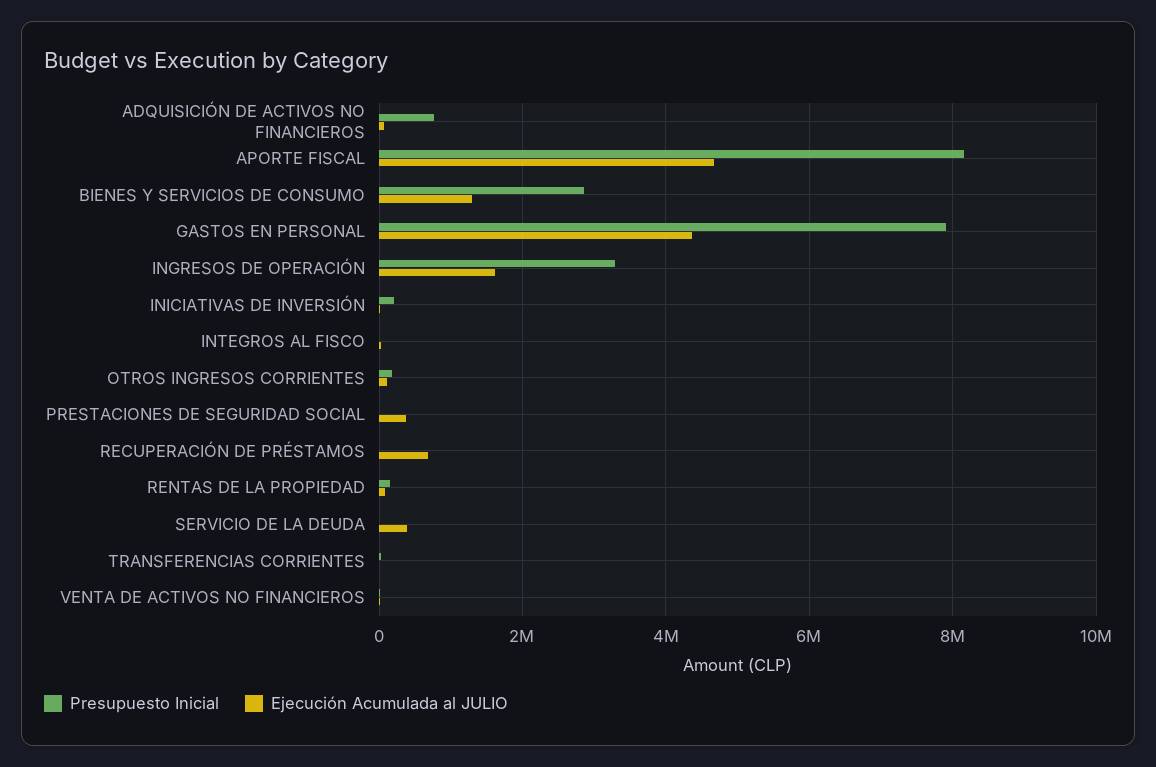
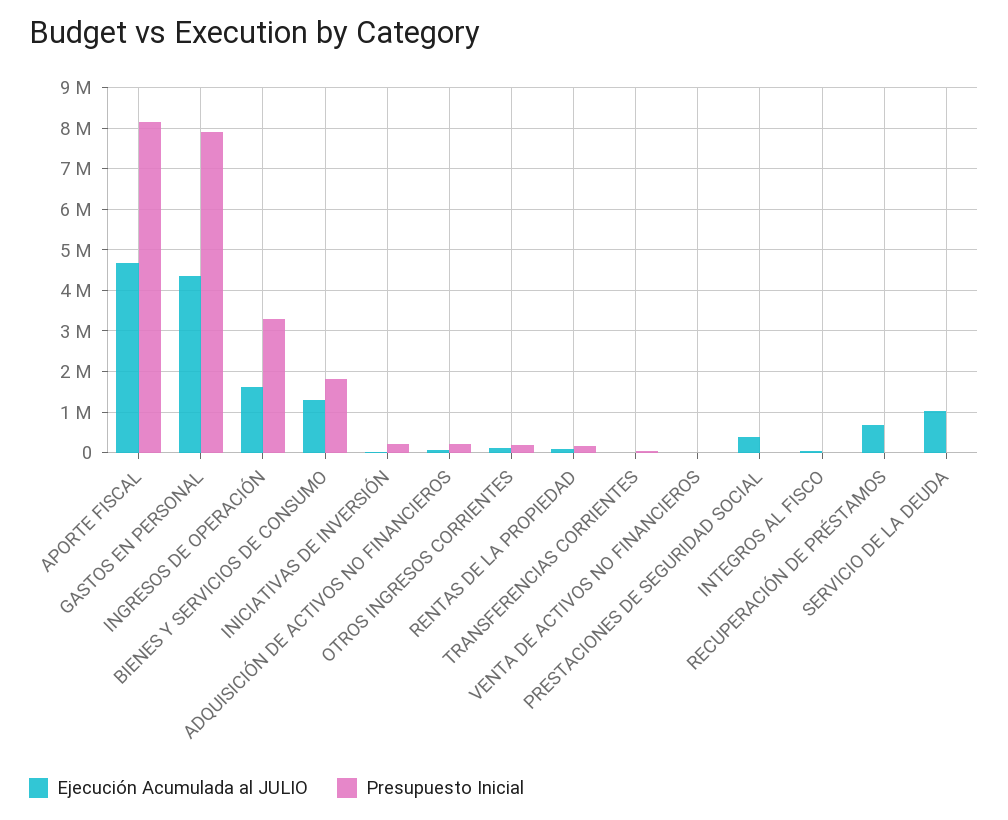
  {
    "Presupuesto Inicial": {
-     "ADQUISICIÓN DE ACTIVOS NO FINANCIEROS": 800000,
+     "ADQUISICIÓN DE ACTIVOS NO FINANCIEROS": 200000,
      "APORTE FISCAL": 8200000,
-     "BIENES Y SERVICIOS DE CONSUMO": 2800000,
+     "BIENES Y SERVICIOS DE CONSUMO": 1800000,
      "GASTOS EN PERSONAL": 8000000,
      "INGRESOS DE OPERACIÓN": 3200000,
      "INICIATIVAS DE INVERSIÓN": 200000,
      "INTEGROS AL FISCO": 0,
      "OTROS INGRESOS CORRIENTES": 200000,
      "PRESTACIONES DE SEGURIDAD SOCIAL": 0,
      "RECUPERACIÓN DE PRÉSTAMOS": 0,
      "RENTAS DE LA PROPIEDAD": 200000,
      "SERVICIO DE LA DEUDA": 0,
      "TRANSFERENCIAS CORRIENTES": 0,
      "VENTA DE ACTIVOS NO FINANCIEROS": 0
    },
    "Ejecución Acumulada al JULIO": {
      "ADQUISICIÓN DE ACTIVOS NO FINANCIEROS": 0,
      "APORTE FISCAL": 4600000,
      "BIENES Y SERVICIOS DE CONSUMO": 1200000,
      "GASTOS EN PERSONAL": 4400000,
      "INGRESOS DE OPERACIÓN": 1600000,
      "INICIATIVAS DE INVERSIÓN": 0,
      "INTEGROS AL FISCO": 0,
      "OTROS INGRESOS CORRIENTES": 200000,
      "PRESTACIONES DE SEGURIDAD SOCIAL": 400000,
      "RECUPERACIÓN DE PRÉSTAMOS": 600000,
      "RENTAS DE LA PROPIEDAD": 0,
-     "SERVICIO DE LA DEUDA": 400000,
+     "SERVICIO DE LA DEUDA": 1000000,
      "TRANSFERENCIAS CORRIENTES": 0,
      "VENTA DE ACTIVOS NO FINANCIEROS": 0
    }
  }

